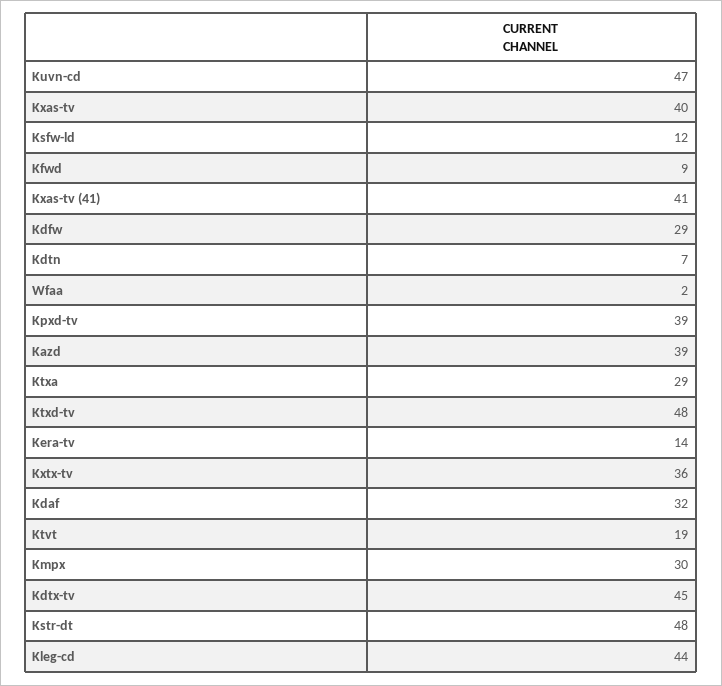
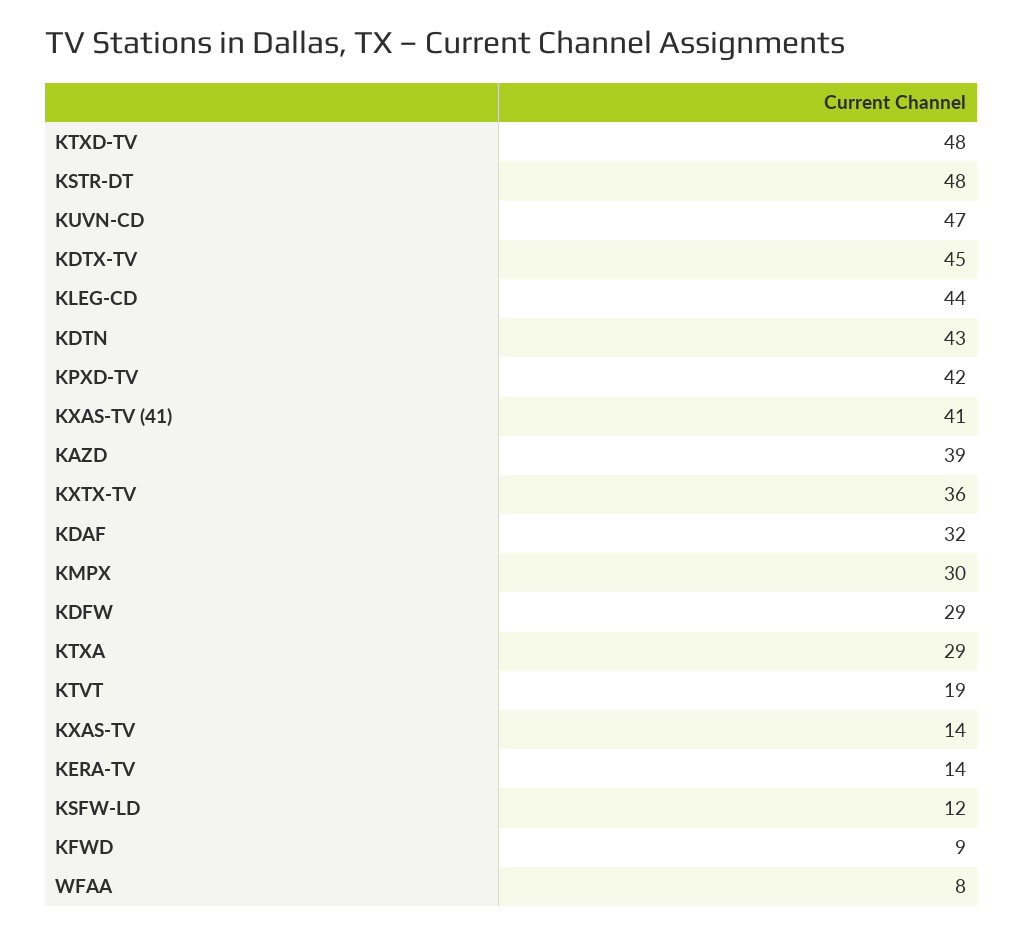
  {
    "Kuvn-cd": 47,
-   "Kxas-tv": 40,
+   "Kxas-tv": 14,
    "Ksfw-ld": 12,
    "Kfwd": 9,
    "Kxas-tv (41)": 41,
    "Kdfw": 29,
-   "Kdtn": 7,
+   "Kdtn": 43,
-   "Wfaa": 2,
+   "Wfaa": 8,
-   "Kpxd-tv": 39,
+   "Kpxd-tv": 42,
    "Kazd": 39,
    "Ktxa": 29,
    "Ktxd-tv": 48,
    "Kera-tv": 14,
    "Kxtx-tv": 36,
    "Kdaf": 32,
    "Ktvt": 19,
    "Kmpx": 30,
    "Kdtx-tv": 45,
    "Kstr-dt": 48,
    "Kleg-cd": 44
  }

